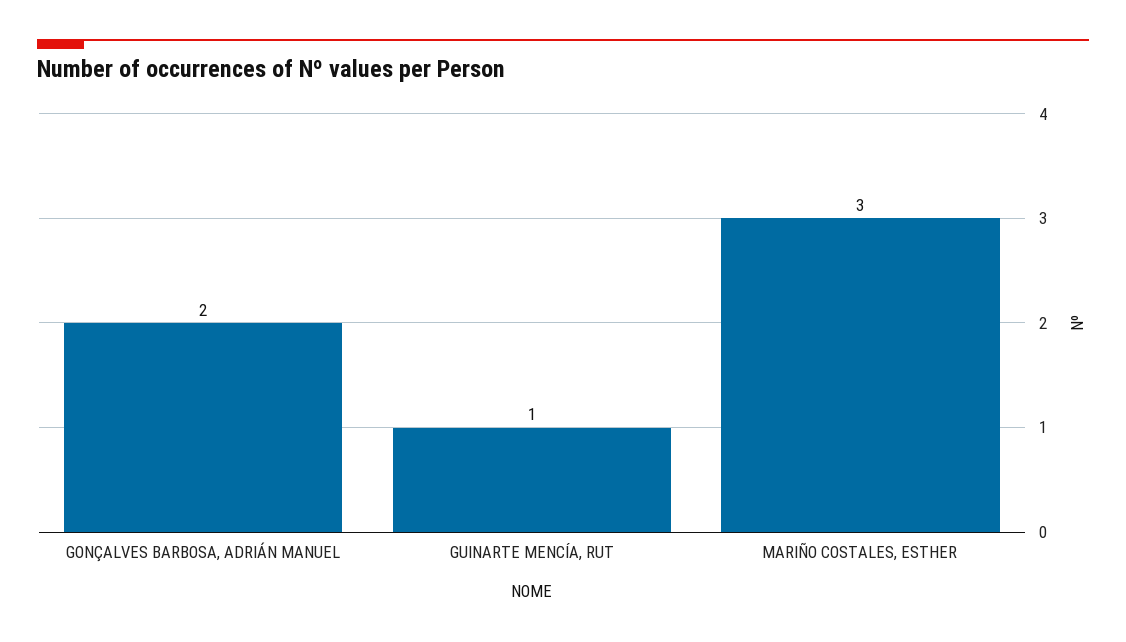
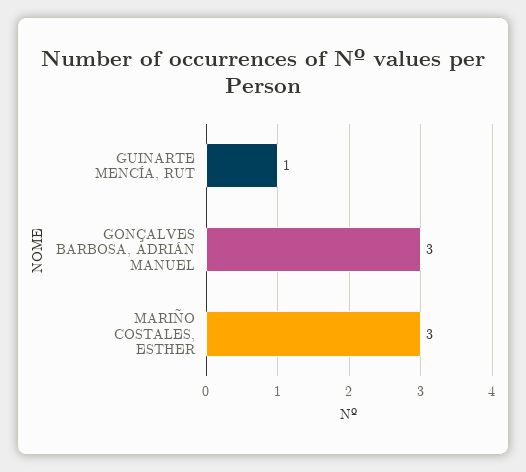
  {
-   "GONÇALVES BARBOSA, ADRIÁN MANUEL": 2,
+   "GONÇALVES BARBOSA, ADRIÁN MANUEL": 3,
    "GUINARTE MENCÍA, RUT": 1,
    "MARIÑO COSTALES, ESTHER": 3
  }

